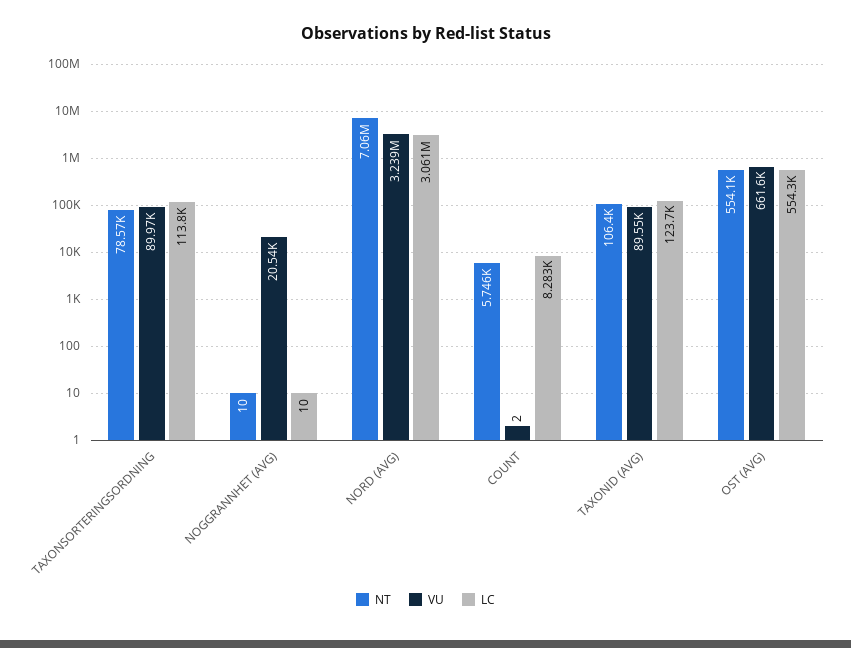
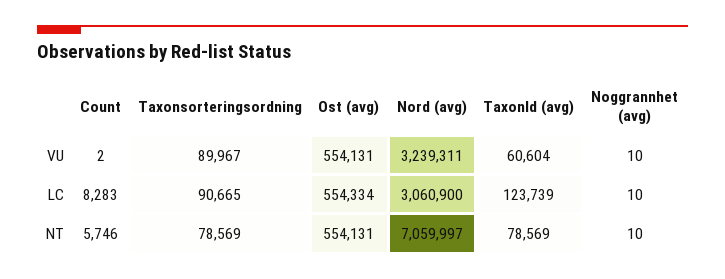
  {
    "NT": {
      "TAXONSORTERINGSORDNING": 78569,
      "NOGGRANNHET (AVG)": 10,
      "NORD (AVG)": 7059997,
      "COUNT": 5746,
-     "TAXONID (AVG)": 106400,
+     "TAXONID (AVG)": 78569,
      "OST (AVG)": 554131
    },
    "VU": {
      "TAXONSORTERINGSORDNING": 89967,
-     "NOGGRANNHET (AVG)": 20540,
+     "NOGGRANNHET (AVG)": 10,
      "NORD (AVG)": 3239311,
      "COUNT": 2,
-     "TAXONID (AVG)": 89550,
+     "TAXONID (AVG)": 60604,
-     "OST (AVG)": 661600
+     "OST (AVG)": 554131
    },
    "LC": {
-     "TAXONSORTERINGSORDNING": 113800,
+     "TAXONSORTERINGSORDNING": 90665,
      "NOGGRANNHET (AVG)": 10,
      "NORD (AVG)": 3060900,
      "COUNT": 8283,
      "TAXONID (AVG)": 123739,
      "OST (AVG)": 554334
    }
  }

